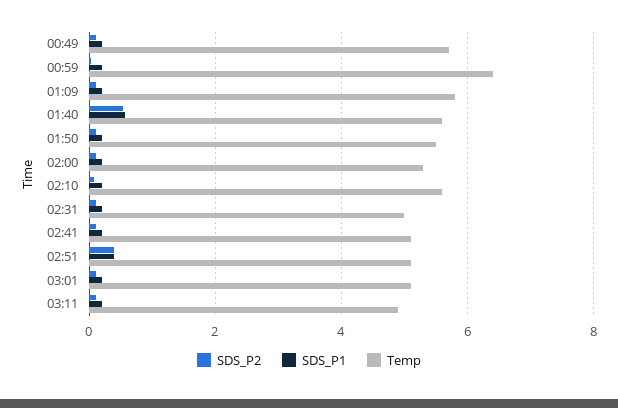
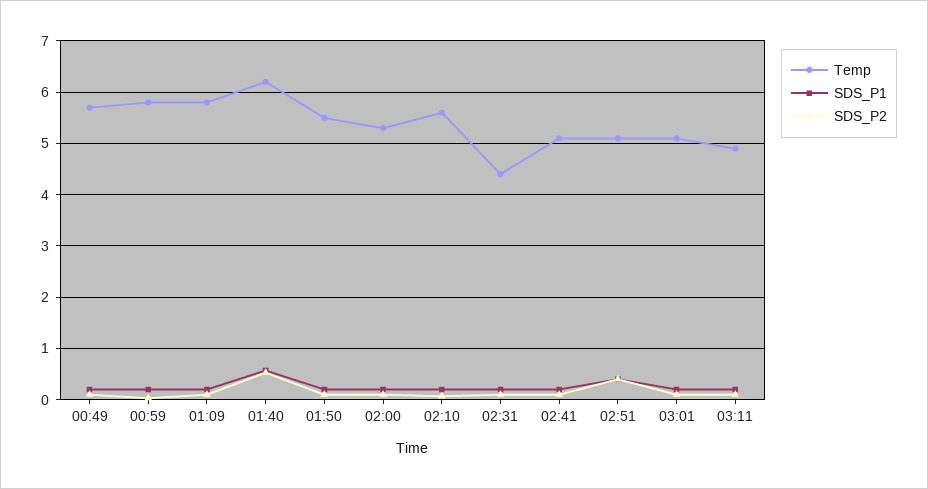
  {
    "SDS_P2": {
      "00:49": 0.2,
      "00:59": 0,
      "01:09": 0.2,
      "01:40": 0.6,
      "01:50": 0.2,
      "02:00": 0.2,
      "02:10": 0,
      "02:31": 0.2,
      "02:41": 0.2,
      "02:51": 0.4,
      "03:01": 0.2,
      "03:11": 0.2
    },
    "SDS_P1": {
      "00:49": 0.2,
      "00:59": 0.2,
      "01:09": 0.2,
      "01:40": 0.6,
      "01:50": 0.2,
      "02:00": 0.2,
      "02:10": 0.2,
      "02:31": 0.2,
      "02:41": 0.2,
      "02:51": 0.4,
      "03:01": 0.2,
      "03:11": 0.2
    },
    "Temp": {
      "00:49": 5.8,
-     "00:59": 6.4,
+     "00:59": 5.8,
      "01:09": 5.8,
-     "01:40": 5.6,
+     "01:40": 6.2,
      "01:50": 5.6,
      "02:00": 5.4,
      "02:10": 5.6,
-     "02:31": 5,
+     "02:31": 4.4,
      "02:41": 5.2,
      "02:51": 5.2,
      "03:01": 5.2,
      "03:11": 5
    }
  }

